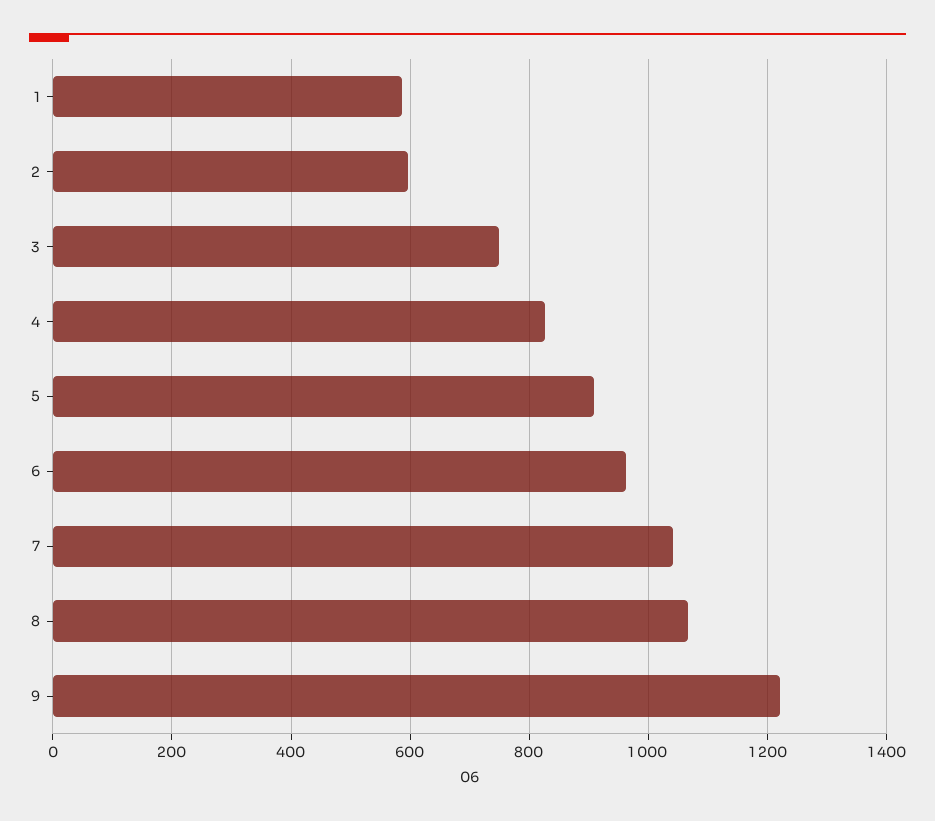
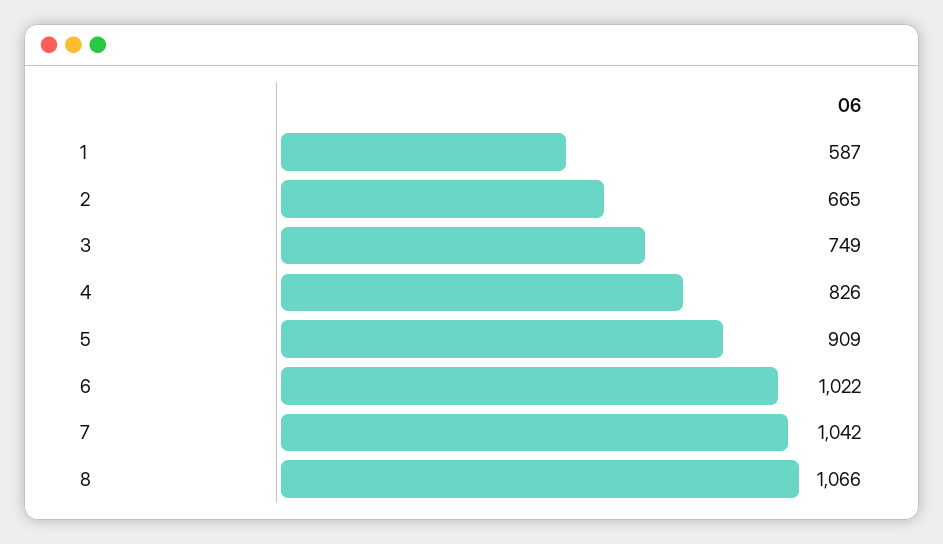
  {
    "1": 587,
-   "2": 600,
+   "2": 665,
    "3": 749,
    "4": 826,
    "5": 909,
-   "6": 960,
+   "6": 1022,
    "7": 1042,
-   "8": 1066,
+   "8": 1066
-   "9": 1220
  }

